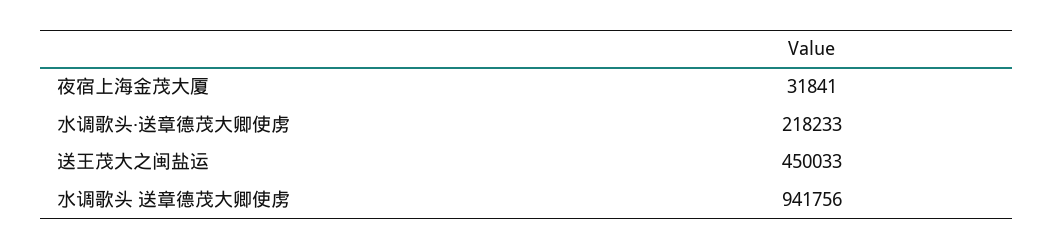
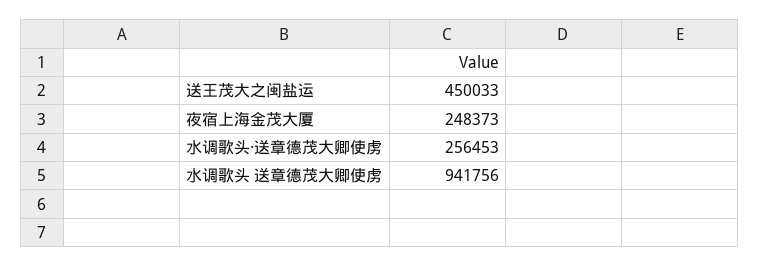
  {
-   "夜宿上海金茂大厦": 31841,
+   "夜宿上海金茂大厦": 248373,
-   "水调歌头·送章德茂大卿使虏": 218233,
+   "水调歌头·送章德茂大卿使虏": 256453,
    "送王茂大之闽盐运": 450033,
    "水调歌头 送章德茂大卿使虏": 941756
  }

